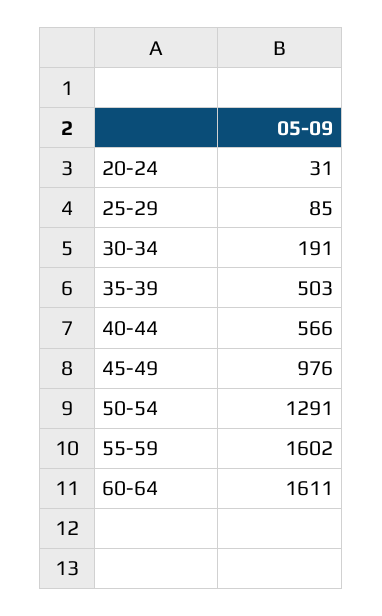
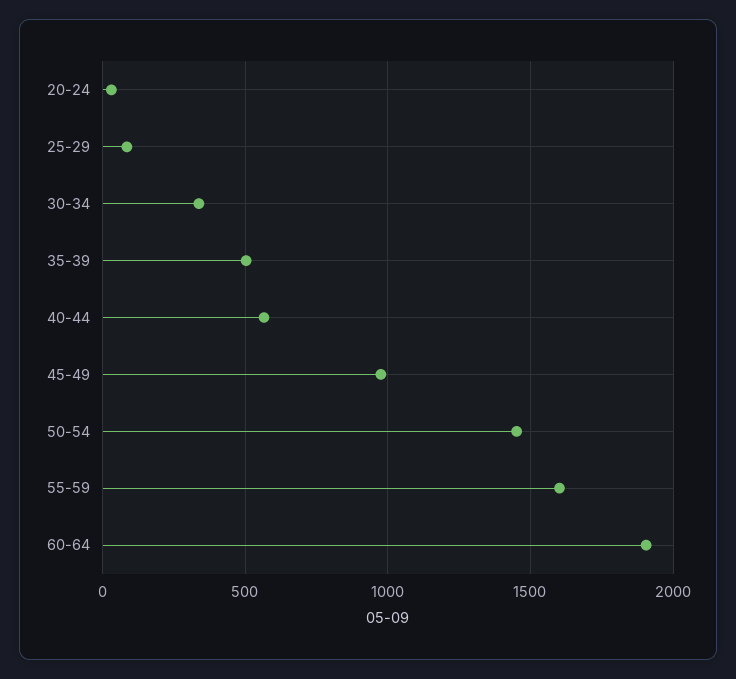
  {
    "20-24": 31,
    "25-29": 85,
-   "30-34": 191,
+   "30-34": 350,
    "35-39": 503,
    "40-44": 566,
    "45-49": 976,
-   "50-54": 1291,
+   "50-54": 1450,
    "55-59": 1602,
-   "60-64": 1611
+   "60-64": 1900
  }

